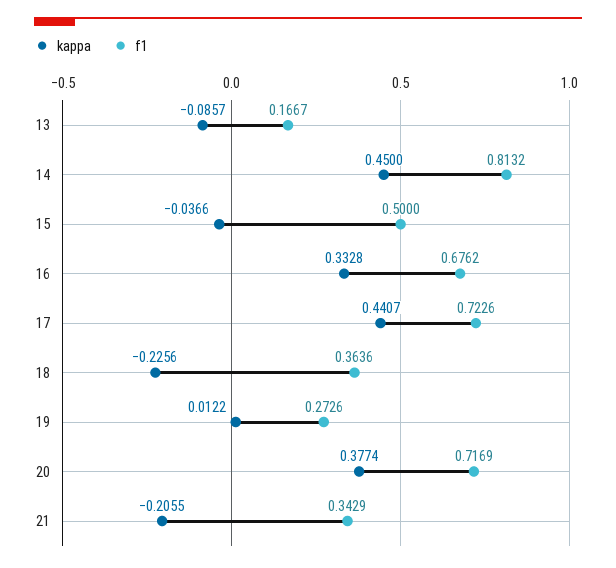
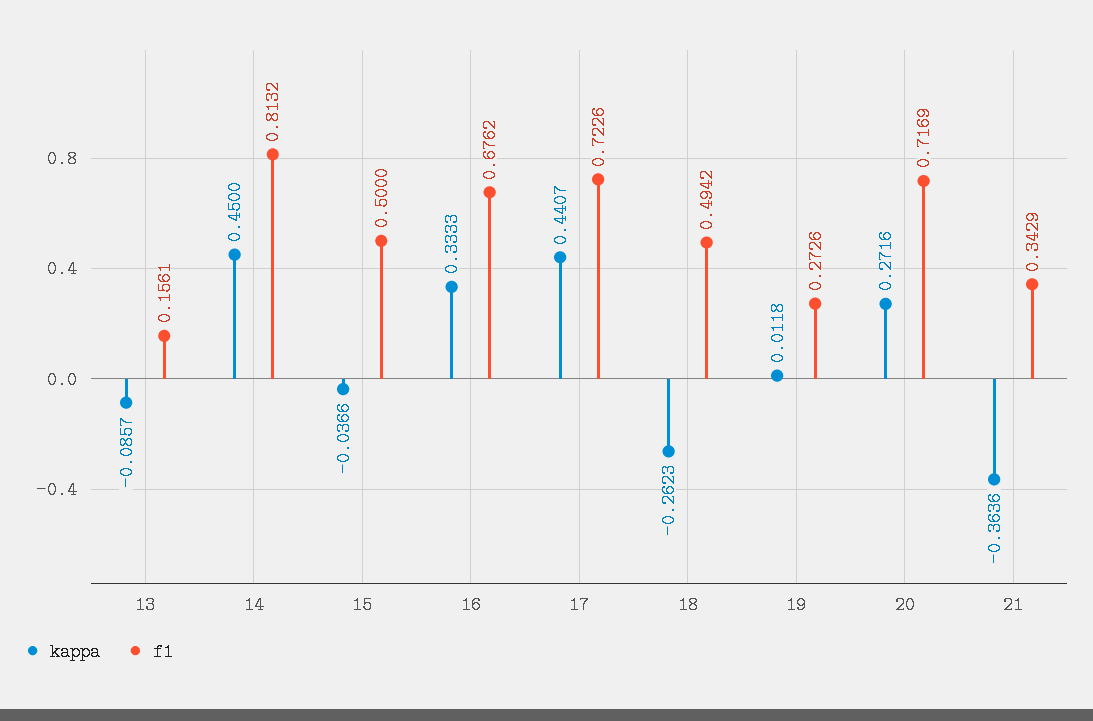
  {
    "kappa": {
      "13": -0.0857,
      "14": 0.45,
      "15": -0.0366,
-     "16": 0.3328,
+     "16": 0.3333,
      "17": 0.4407,
-     "18": -0.2256,
+     "18": -0.2623,
-     "19": 0.0122,
+     "19": 0.0118,
-     "20": 0.3774,
+     "20": 0.2716,
-     "21": -0.2055
+     "21": -0.3636
    },
    "f1": {
-     "13": 0.1667,
+     "13": 0.1561,
      "14": 0.8132,
      "15": 0.5,
      "16": 0.6762,
      "17": 0.7226,
-     "18": 0.3636,
+     "18": 0.4942,
      "19": 0.2726,
      "20": 0.7169,
      "21": 0.3429
    }
  }

